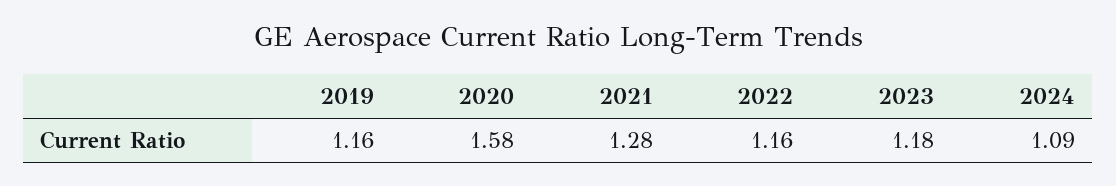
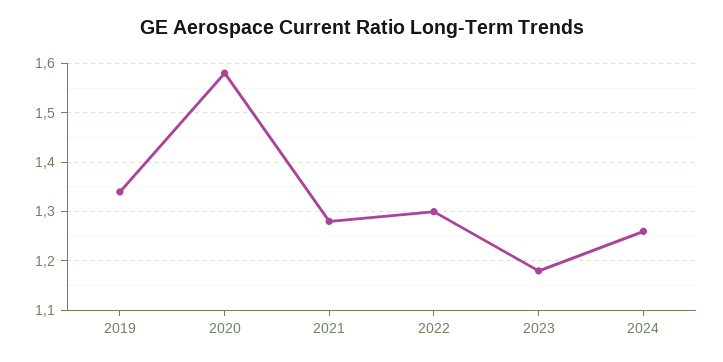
  {
-   "2019": 1.16,
+   "2019": 1.35,
    "2020": 1.58,
    "2021": 1.28,
-   "2022": 1.16,
+   "2022": 1.3,
    "2023": 1.18,
-   "2024": 1.09
+   "2024": 1.25
  }

